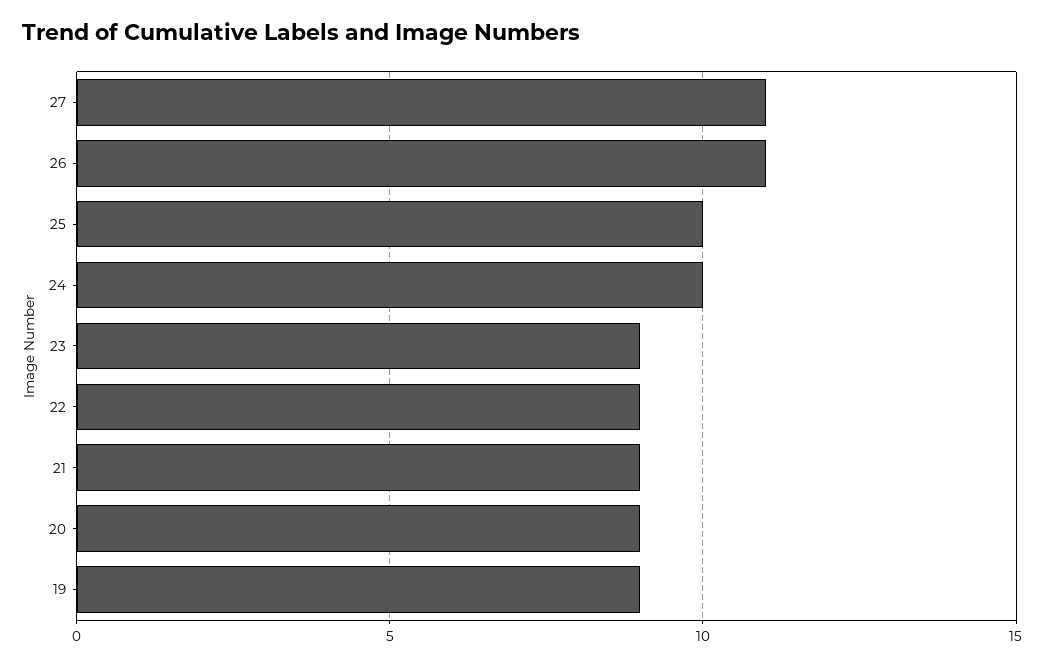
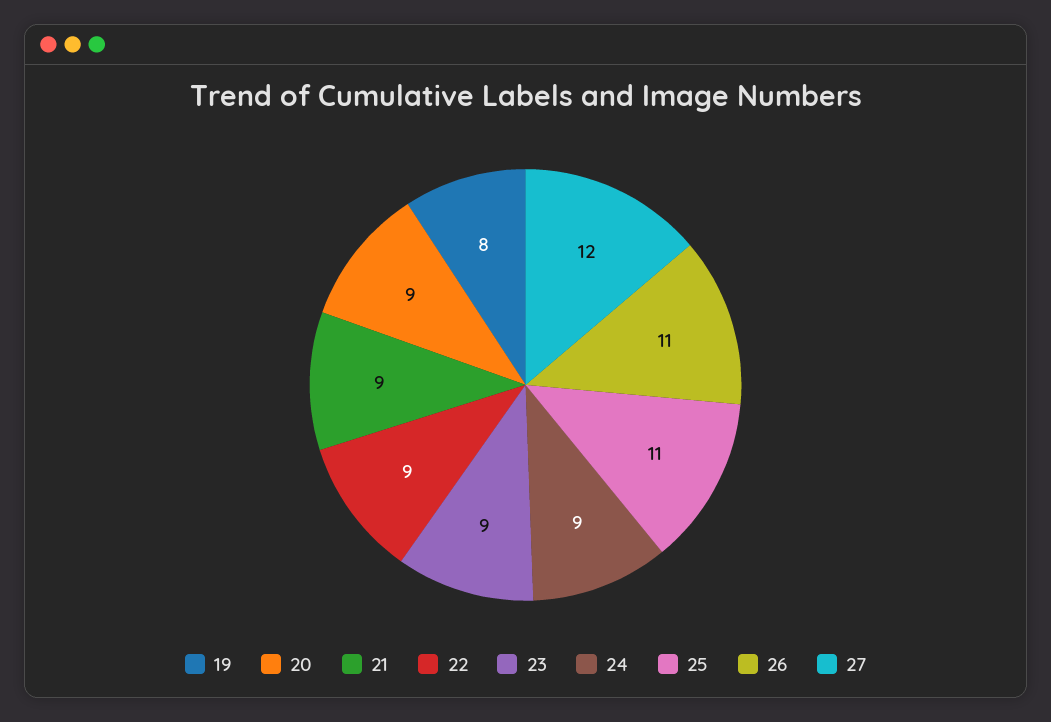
  {
-   "27": 11,
+   "27": 12,
    "26": 11,
-   "25": 10,
+   "25": 11,
-   "24": 10,
+   "24": 9,
    "23": 9,
    "22": 9,
    "21": 9,
    "20": 9,
-   "19": 9
+   "19": 8
  }

